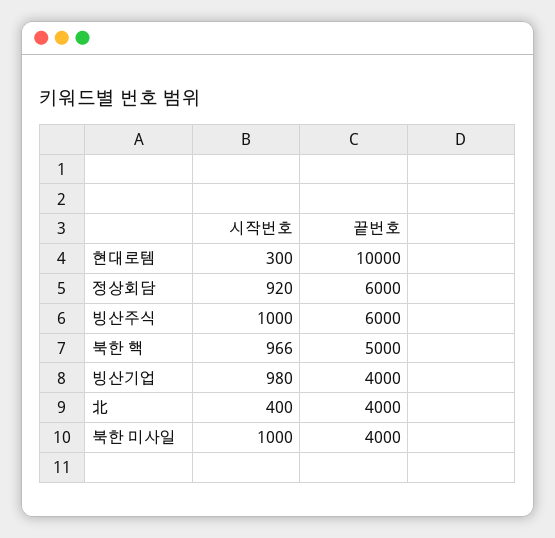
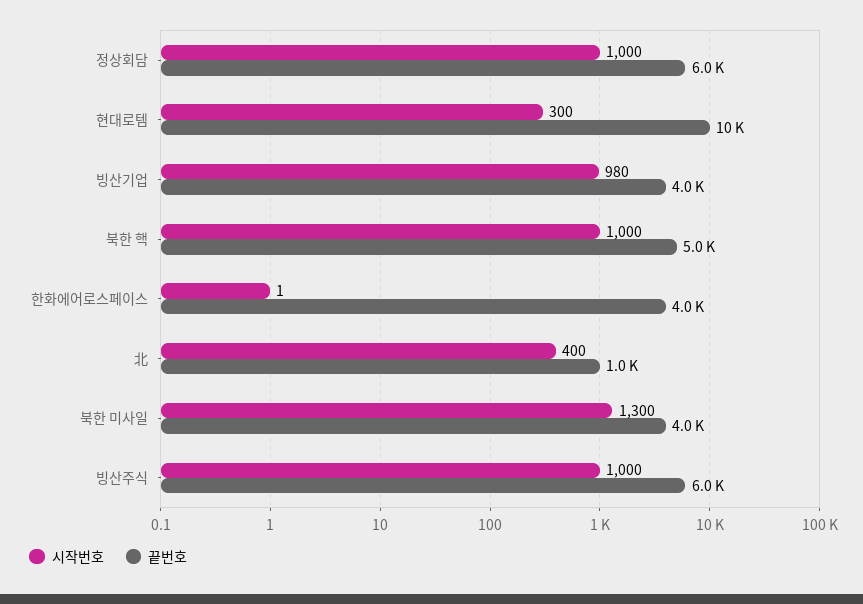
  {
    "시작번호": {
      "현대로템": 300,
-     "정상회담": 920,
+     "정상회담": 1000,
      "빙산주식": 1000,
-     "북한 핵": 966,
+     "북한 핵": 1000,
      "빙산기업": 980,
      "北": 400,
-     "북한 미사일": 1000
+     "북한 미사일": 1300,
+     "한화에어로스페이스": 1
    },
    "끝번호": {
      "현대로템": 10000,
      "정상회담": 6000,
      "빙산주식": 6000,
      "북한 핵": 5000,
      "빙산기업": 4000,
-     "北": 4000,
+     "北": 1000,
-     "북한 미사일": 4000
+     "북한 미사일": 4000,
+     "한화에어로스페이스": 4000
    }
  }

